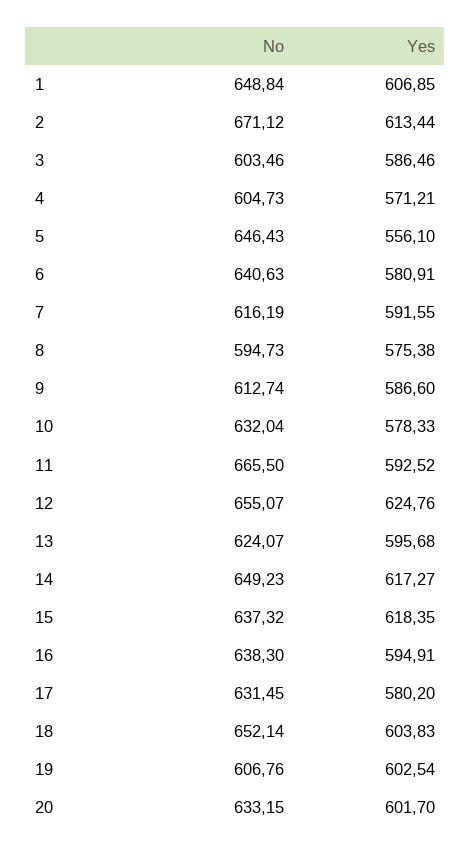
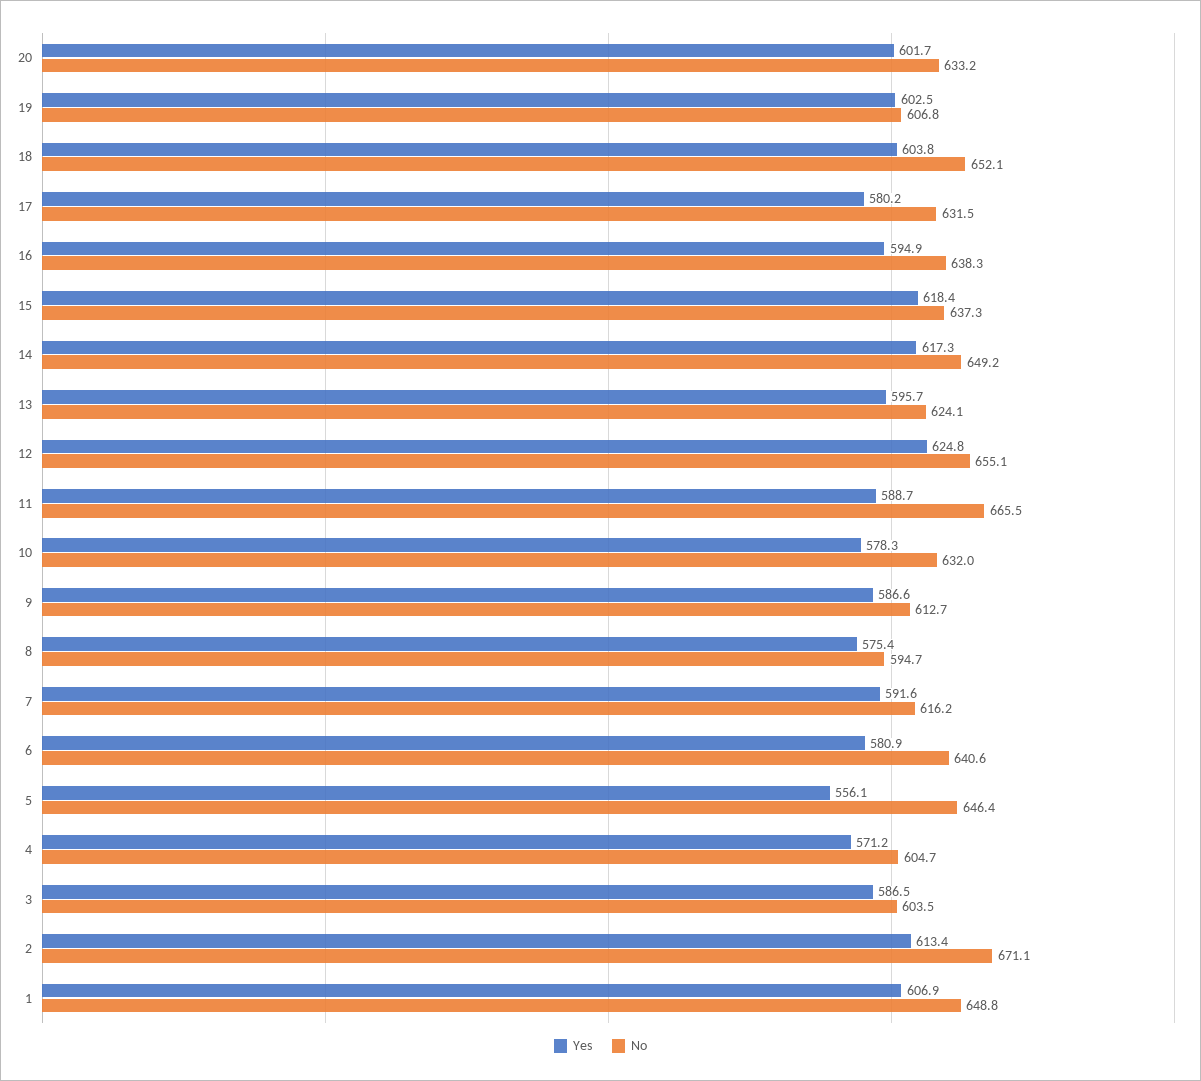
  {
    "No": {
      "1": 648.84,
      "2": 671.12,
      "3": 603.46,
      "4": 604.73,
      "5": 646.43,
      "6": 640.63,
      "7": 616.19,
      "8": 594.73,
      "9": 612.74,
      "10": 632.04,
      "11": 665.5,
      "12": 655.07,
      "13": 624.07,
      "14": 649.23,
      "15": 637.32,
      "16": 638.3,
      "17": 631.45,
      "18": 652.14,
      "19": 606.76,
      "20": 633.15
    },
    "Yes": {
      "1": 606.85,
      "2": 613.44,
      "3": 586.46,
      "4": 571.21,
      "5": 556.1,
      "6": 580.91,
      "7": 591.55,
      "8": 575.38,
      "9": 586.6,
      "10": 578.33,
-     "11": 592.52,
+     "11": 588.7,
      "12": 624.76,
      "13": 595.68,
      "14": 617.27,
      "15": 618.35,
      "16": 594.91,
      "17": 580.2,
      "18": 603.83,
      "19": 602.54,
      "20": 601.7
    }
  }

